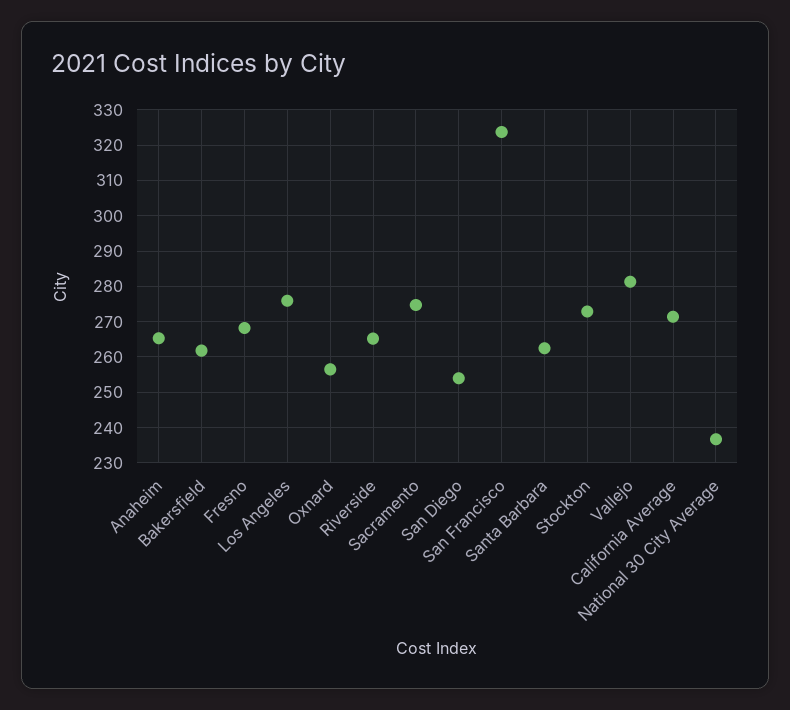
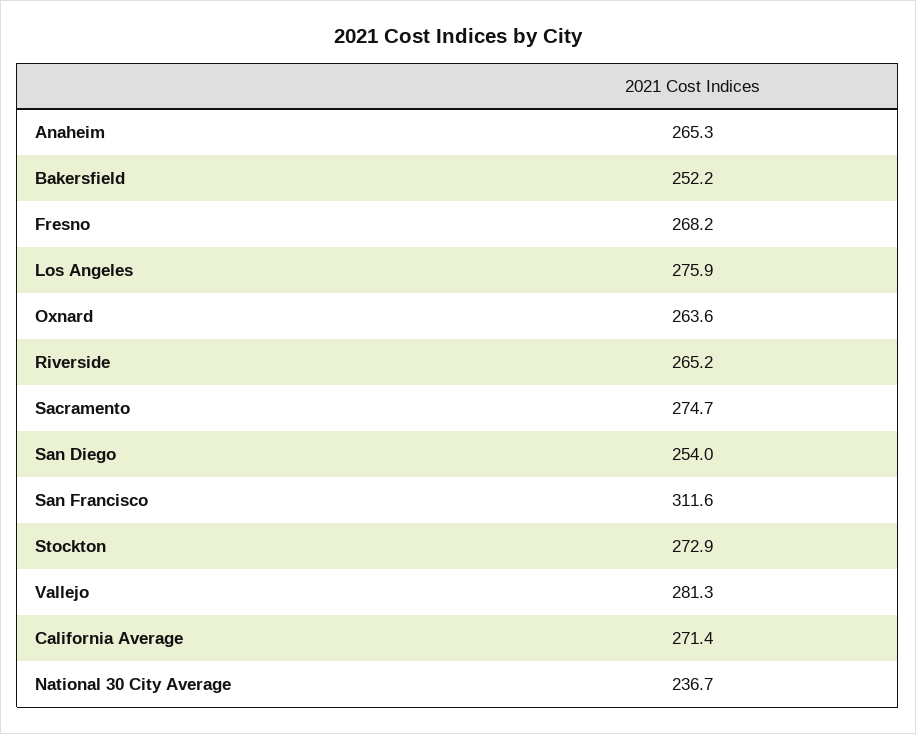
  {
    "Anaheim": 265.3,
-   "Bakersfield": 262,
+   "Bakersfield": 252.2,
    "Fresno": 268.2,
    "Los Angeles": 275.9,
-   "Oxnard": 256,
+   "Oxnard": 263.6,
    "Riverside": 265.2,
    "Sacramento": 274.7,
    "San Diego": 254,
-   "San Francisco": 324,
+   "San Francisco": 311.6,
-   "Santa Barbara": 262,
    "Stockton": 272.9,
    "Vallejo": 281.3,
    "California Average": 271.4,
    "National 30 City Average": 236.7
  }

